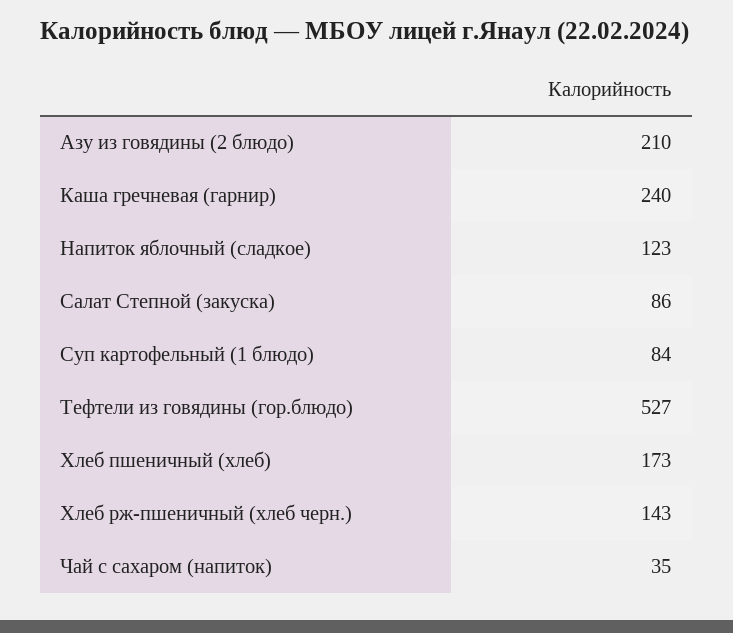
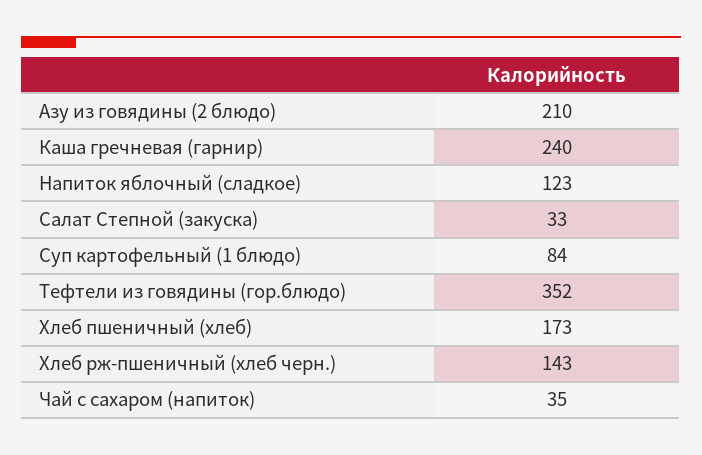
  {
    "Азу из говядины (2 блюдо)": 210,
    "Каша гречневая (гарнир)": 240,
    "Напиток яблочный (сладкое)": 123,
-   "Салат Степной (закуска)": 86,
+   "Салат Степной (закуска)": 33,
    "Суп картофельный (1 блюдо)": 84,
-   "Тефтели из говядины (гор.блюдо)": 527,
+   "Тефтели из говядины (гор.блюдо)": 352,
    "Хлеб пшеничный (хлеб)": 173,
    "Хлеб рж-пшеничный (хлеб черн.)": 143,
    "Чай с сахаром (напиток)": 35
  }

